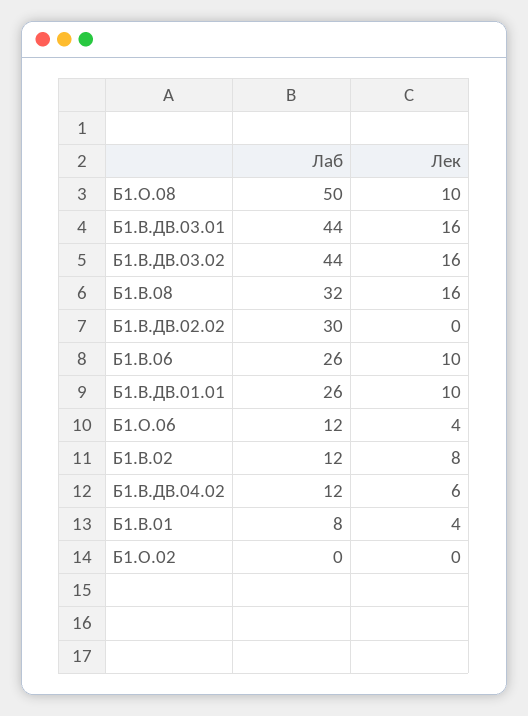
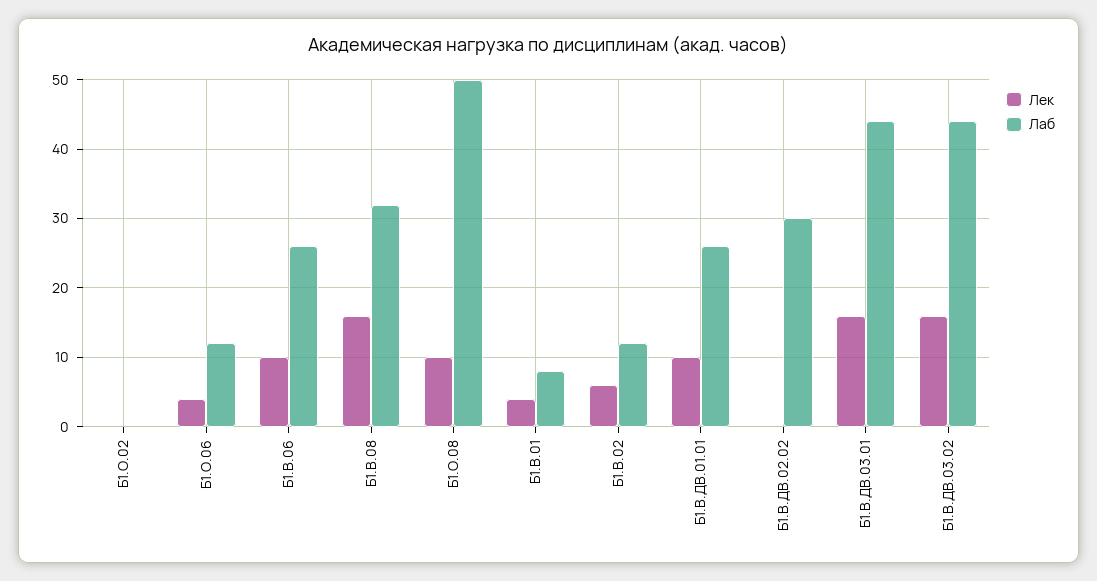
  {
    "Лаб": {
      "Б1.О.08": 50,
      "Б1.В.ДВ.03.01": 44,
      "Б1.В.ДВ.03.02": 44,
      "Б1.В.08": 32,
      "Б1.В.ДВ.02.02": 30,
      "Б1.В.06": 26,
      "Б1.В.ДВ.01.01": 26,
      "Б1.О.06": 12,
      "Б1.В.02": 12,
-     "Б1.В.ДВ.04.02": 12,
      "Б1.В.01": 8,
      "Б1.О.02": 0
    },
    "Лек": {
      "Б1.О.08": 10,
      "Б1.В.ДВ.03.01": 16,
      "Б1.В.ДВ.03.02": 16,
      "Б1.В.08": 16,
      "Б1.В.ДВ.02.02": 0,
      "Б1.В.06": 10,
      "Б1.В.ДВ.01.01": 10,
      "Б1.О.06": 4,
-     "Б1.В.02": 8,
+     "Б1.В.02": 6,
-     "Б1.В.ДВ.04.02": 6,
      "Б1.В.01": 4,
      "Б1.О.02": 0
    }
  }

